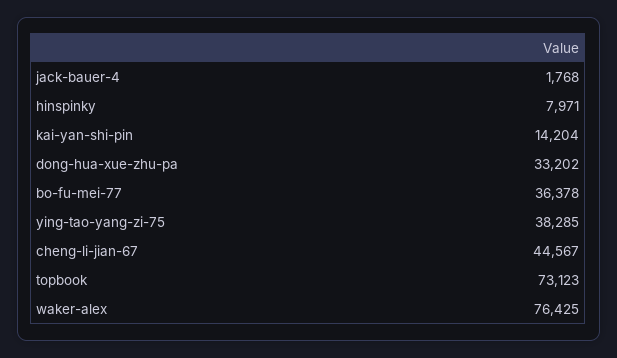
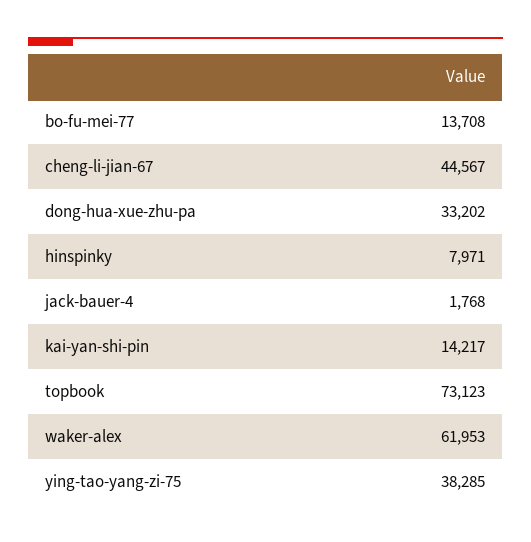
  {
    "jack-bauer-4": 1768,
    "hinspinky": 7971,
-   "kai-yan-shi-pin": 14204,
+   "kai-yan-shi-pin": 14217,
    "dong-hua-xue-zhu-pa": 33202,
-   "bo-fu-mei-77": 36378,
+   "bo-fu-mei-77": 13708,
    "ying-tao-yang-zi-75": 38285,
    "cheng-li-jian-67": 44567,
    "topbook": 73123,
-   "waker-alex": 76425
+   "waker-alex": 61953
  }

